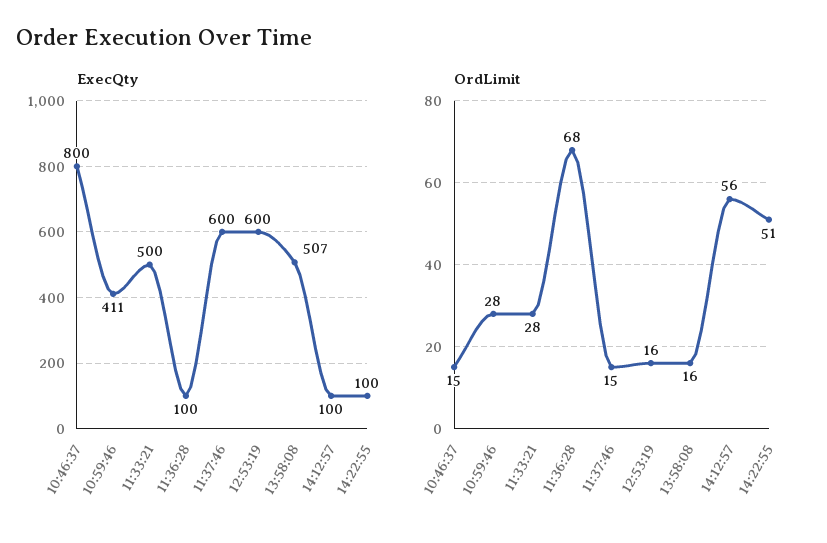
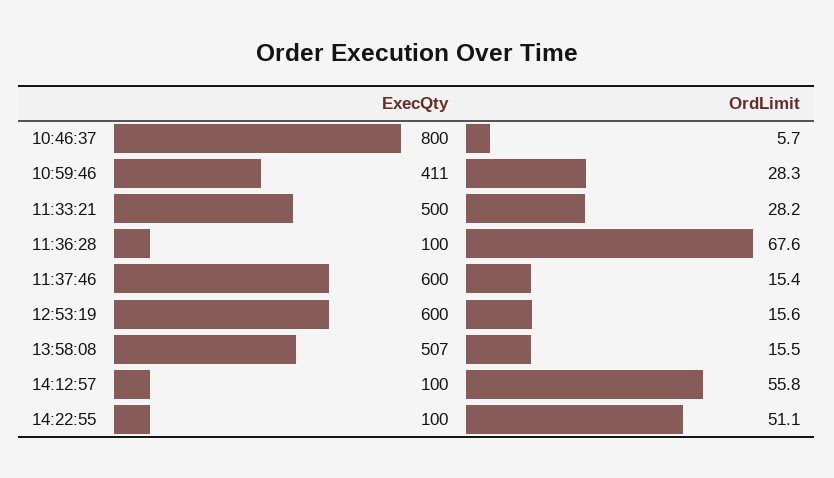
  {
    "ExecQty": {
      "10:46:37": 800,
      "10:59:46": 411,
      "11:33:21": 500,
      "11:36:28": 100,
      "11:37:46": 600,
      "12:53:19": 600,
      "13:58:08": 507,
      "14:12:57": 100,
      "14:22:55": 100
    },
    "OrdLimit": {
-     "10:46:37": 15,
+     "10:46:37": 5.7,
      "10:59:46": 28.3,
      "11:33:21": 28.2,
      "11:36:28": 67.6,
      "11:37:46": 15.4,
      "12:53:19": 15.6,
      "13:58:08": 15.5,
      "14:12:57": 55.8,
      "14:22:55": 51.1
    }
  }

